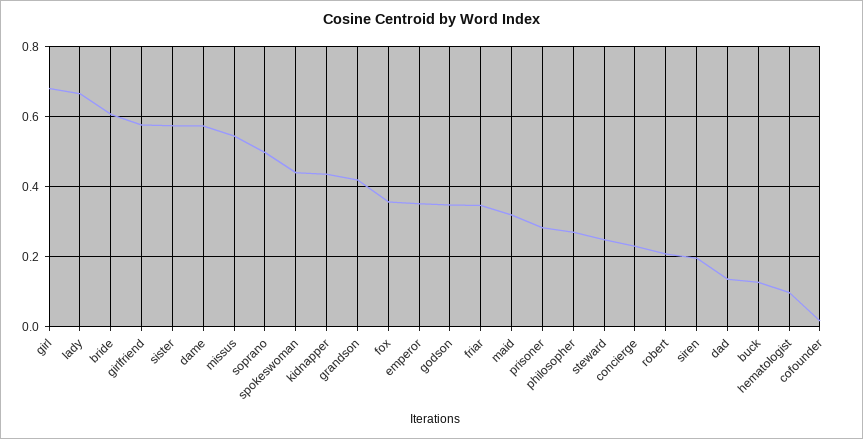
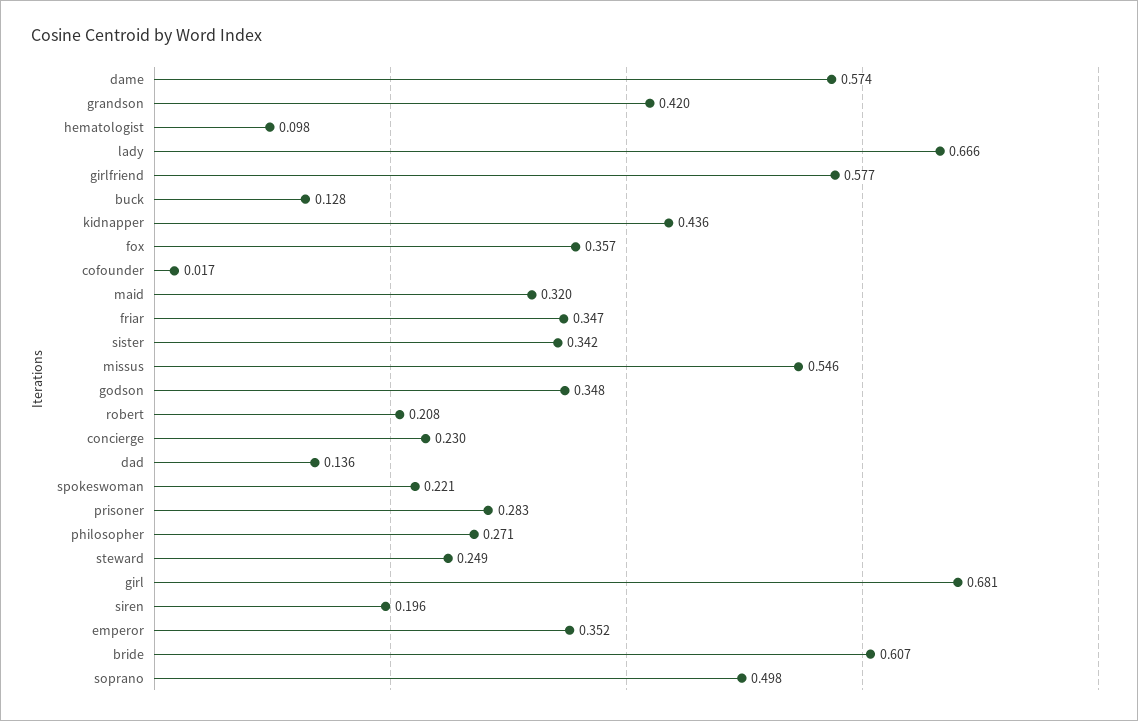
  {
    "girl": 0.681,
    "lady": 0.666,
    "bride": 0.607,
    "girlfriend": 0.577,
-   "sister": 0.58,
+   "sister": 0.342,
    "dame": 0.574,
    "missus": 0.546,
    "soprano": 0.498,
-   "spokeswoman": 0.44,
+   "spokeswoman": 0.221,
    "kidnapper": 0.436,
    "grandson": 0.42,
    "fox": 0.357,
    "emperor": 0.352,
    "godson": 0.348,
    "friar": 0.347,
    "maid": 0.32,
    "prisoner": 0.283,
    "philosopher": 0.271,
    "steward": 0.249,
    "concierge": 0.23,
    "robert": 0.208,
    "siren": 0.196,
    "dad": 0.136,
    "buck": 0.128,
    "hematologist": 0.098,
    "cofounder": 0.017
  }

